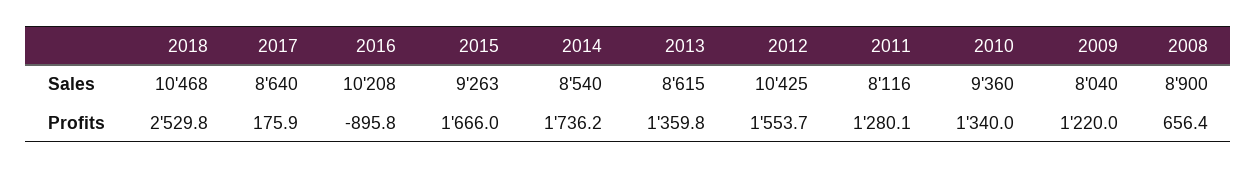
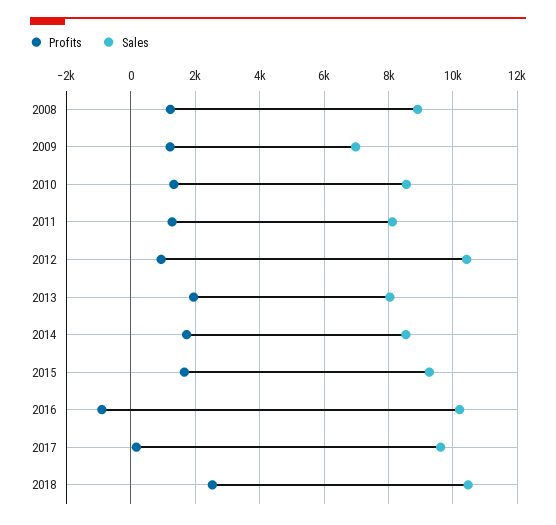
  {
    "Sales": {
      "2018": 10468,
-     "2017": 8640,
+     "2017": 9600,
      "2016": 10208,
      "2015": 9263,
      "2014": 8540,
-     "2013": 8615,
+     "2013": 8000,
      "2012": 10425,
      "2011": 8116,
-     "2010": 9360,
+     "2010": 8600,
-     "2009": 8040,
+     "2009": 7000,
      "2008": 8900
    },
    "Profits": {
      "2018": 2529.8,
      "2017": 175.9,
      "2016": -895.8,
      "2015": 1666,
      "2014": 1736.2,
-     "2013": 1359.8,
+     "2013": 2000,
-     "2012": 1553.7,
+     "2012": 1000,
      "2011": 1280.1,
      "2010": 1340,
      "2009": 1220,
-     "2008": 656.4
+     "2008": 1200
    }
  }

